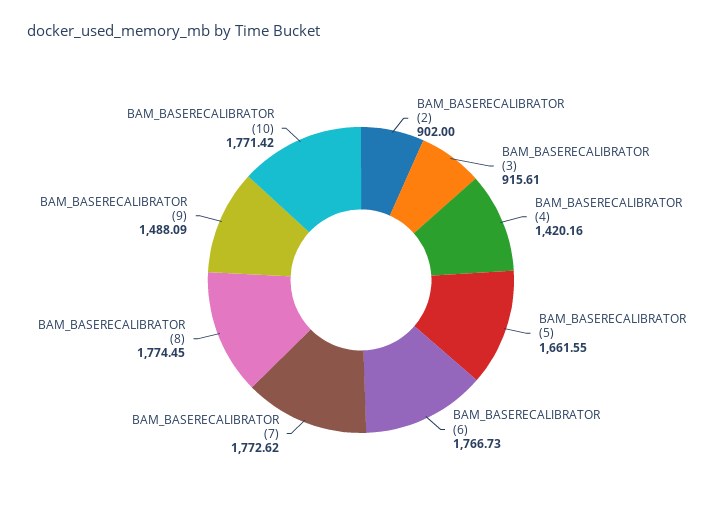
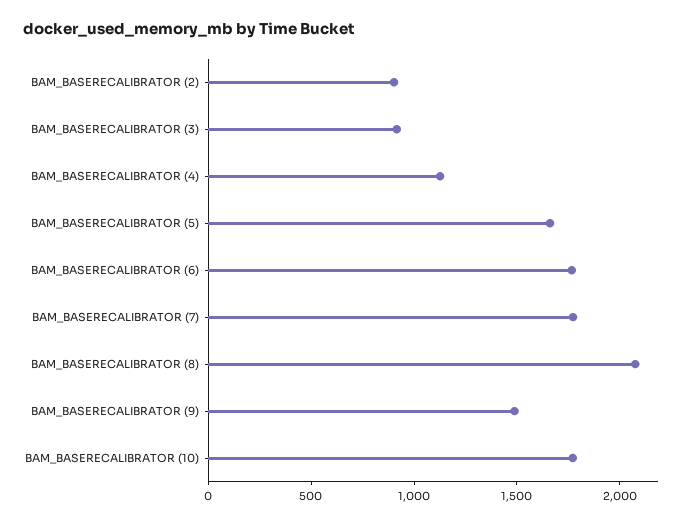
  {
    "BAM_BASERECALIBRATOR (2)": 902,
    "BAM_BASERECALIBRATOR (3)": 915.61,
-   "BAM_BASERECALIBRATOR (4)": 1420.16,
+   "BAM_BASERECALIBRATOR (4)": 1100,
    "BAM_BASERECALIBRATOR (5)": 1661.55,
    "BAM_BASERECALIBRATOR (6)": 1766.73,
    "BAM_BASERECALIBRATOR (7)": 1772.62,
-   "BAM_BASERECALIBRATOR (8)": 1774.45,
+   "BAM_BASERECALIBRATOR (8)": 2100,
    "BAM_BASERECALIBRATOR (9)": 1488.09,
    "BAM_BASERECALIBRATOR (10)": 1771.42
  }

